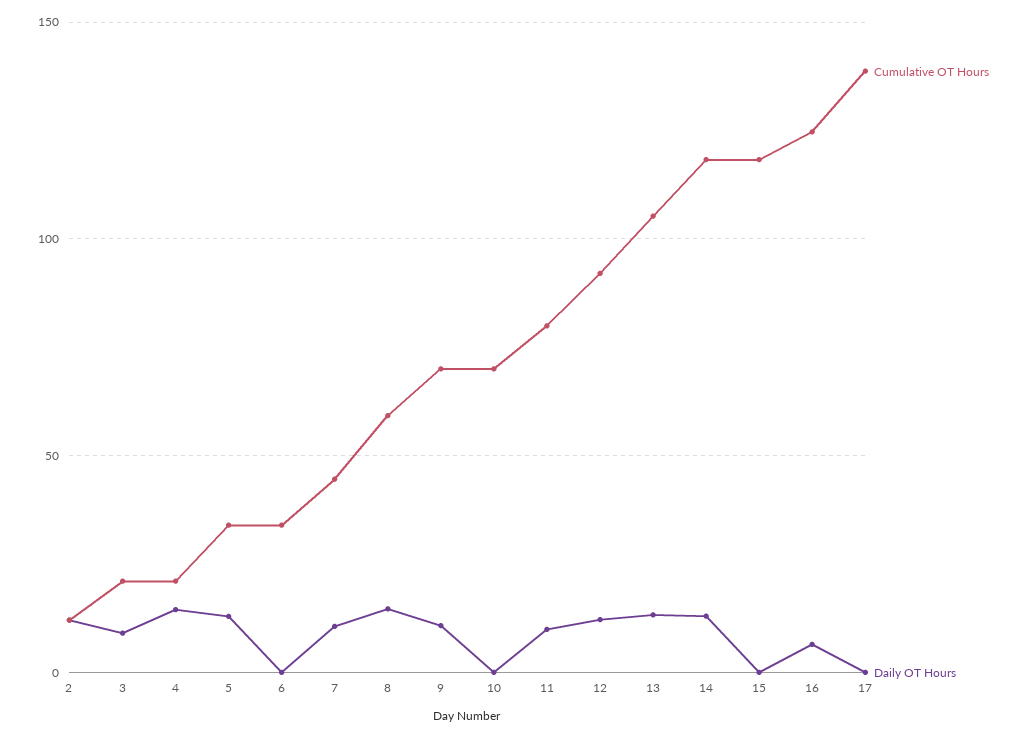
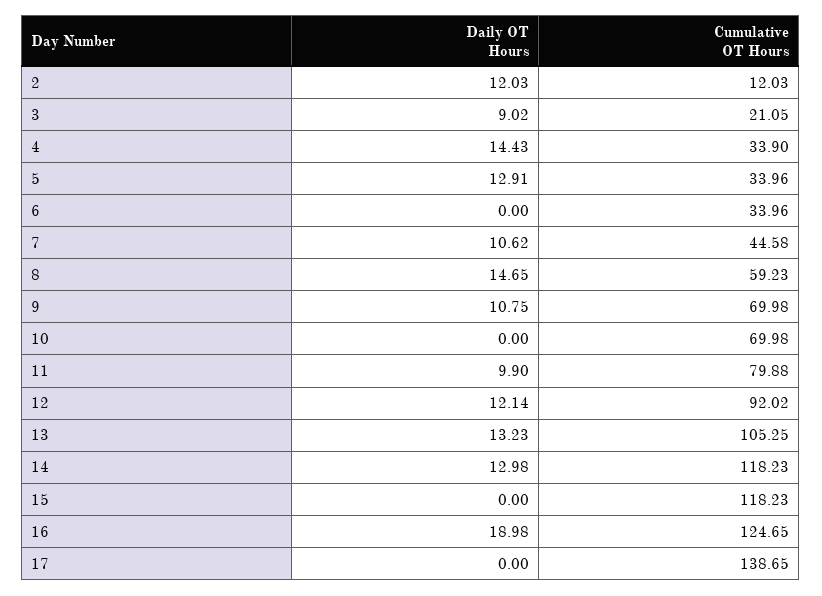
  {
    "Cumulative OT Hours": {
      "2": 12.03,
      "3": 21.05,
-     "4": 20,
+     "4": 33.9,
      "5": 33.96,
      "6": 33.96,
      "7": 44.58,
      "8": 59.23,
      "9": 69.98,
      "10": 69.98,
      "11": 79.88,
      "12": 92.02,
      "13": 105.25,
      "14": 118.23,
      "15": 118.23,
      "16": 124.65,
      "17": 138.65
    },
    "Daily OT Hours": {
      "2": 12.03,
      "3": 9.02,
      "4": 14.43,
      "5": 12.91,
      "6": 0,
      "7": 10.62,
      "8": 14.65,
      "9": 10.75,
      "10": 0,
      "11": 9.9,
      "12": 12.14,
      "13": 13.23,
      "14": 12.98,
      "15": 0,
-     "16": 5,
+     "16": 18.98,
      "17": 0
    }
  }

